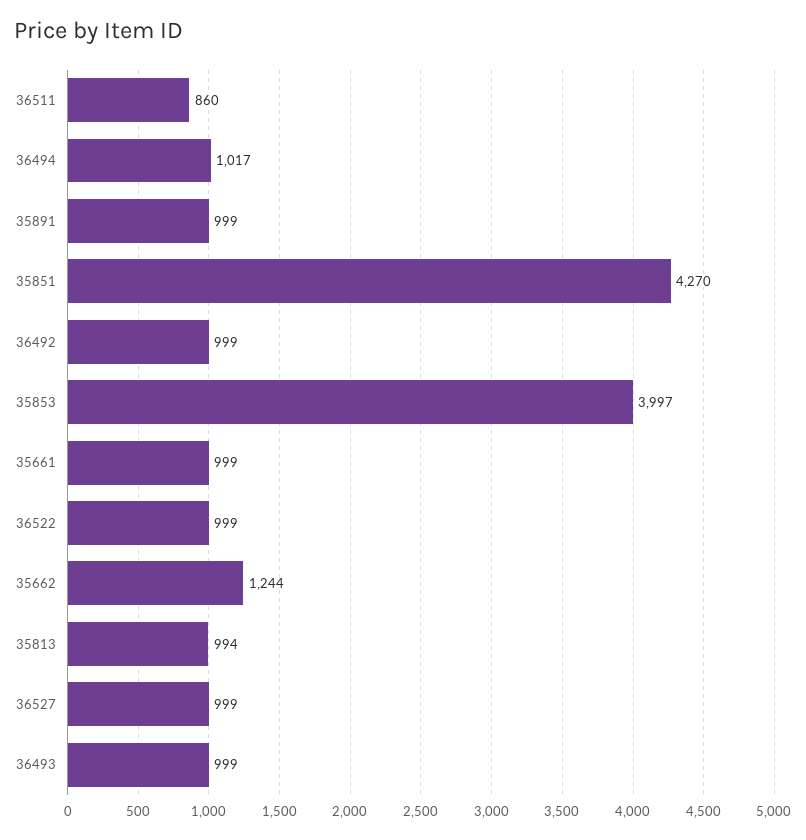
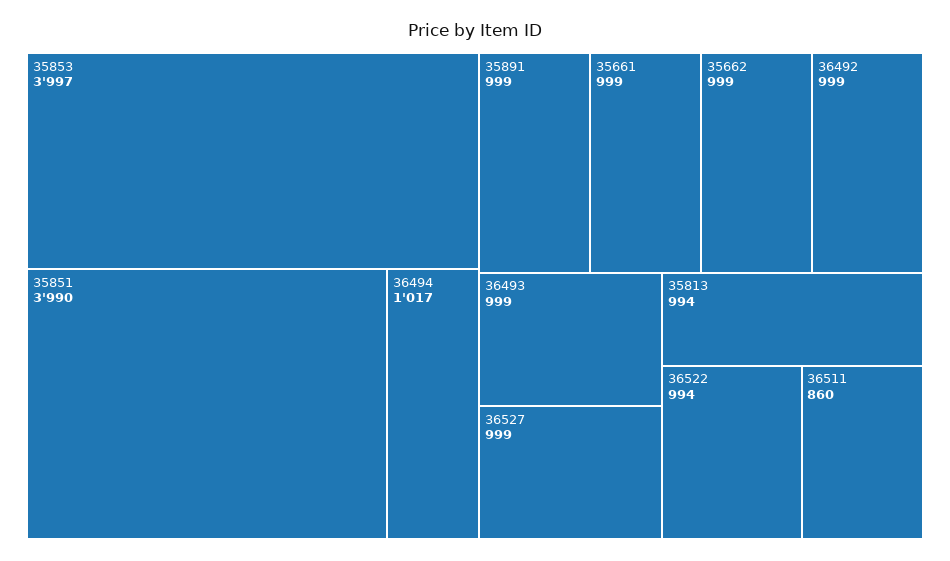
  {
    "36511": 860,
    "36494": 1017,
    "35891": 999,
-   "35851": 4270,
+   "35851": 3990,
    "36492": 999,
    "35853": 3997,
    "35661": 999,
-   "36522": 999,
+   "36522": 994,
-   "35662": 1244,
+   "35662": 999,
    "35813": 994,
    "36527": 999,
    "36493": 999
  }

